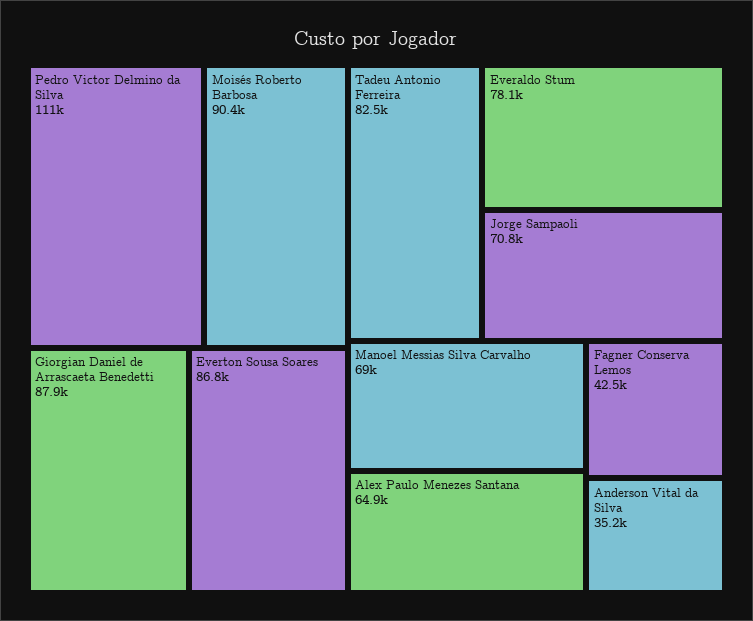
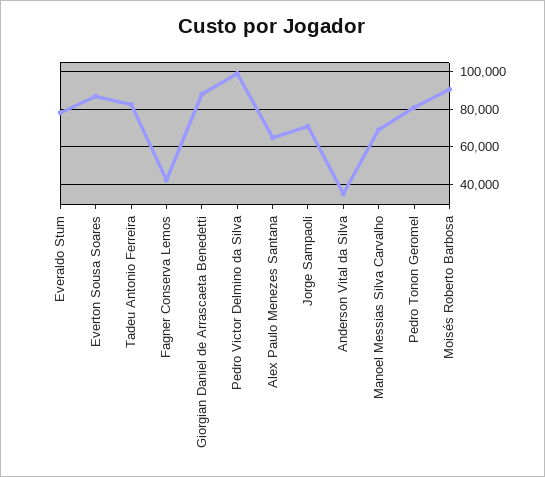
  {
-   "Pedro Victor Delmino da Silva": 111000,
+   "Pedro Victor Delmino da Silva": 100000,
    "Moisés Roberto Barbosa": 90400,
    "Giorgian Daniel de Arrascaeta Benedetti": 87900,
    "Everton Sousa Soares": 86800,
    "Tadeu Antonio Ferreira": 82500,
    "Everaldo Stum": 78100,
    "Jorge Sampaoli": 70800,
    "Manoel Messias Silva Carvalho": 69000,
    "Alex Paulo Menezes Santana": 64900,
    "Fagner Conserva Lemos": 42500,
-   "Anderson Vital da Silva": 35200
+   "Anderson Vital da Silva": 35200,
+   "Pedro Tonon Geromel": 80000
  }

